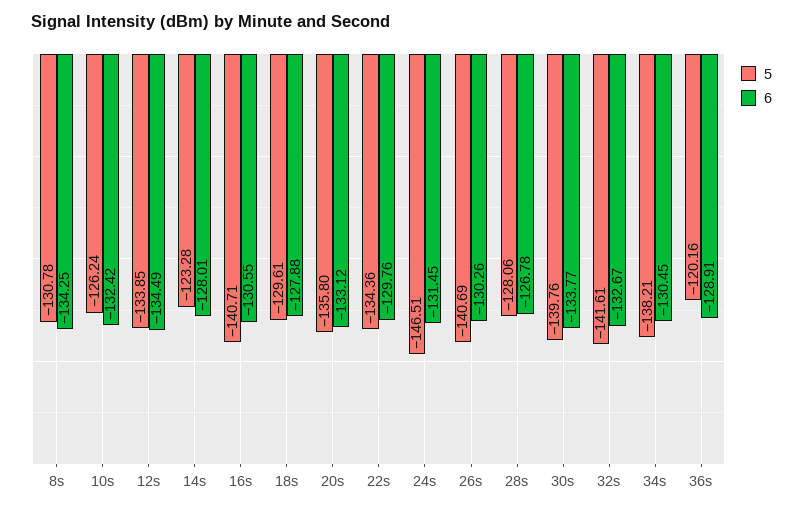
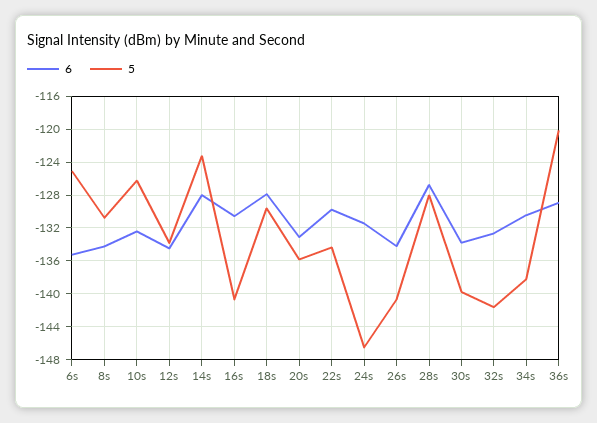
  {
    "5": {
      "8s": -130.78,
      "10s": -126.24,
      "12s": -133.85,
      "14s": -123.28,
      "16s": -140.71,
      "18s": -129.61,
      "20s": -135.8,
      "22s": -134.36,
      "24s": -146.51,
      "26s": -140.69,
      "28s": -128.06,
      "30s": -139.76,
      "32s": -141.61,
      "34s": -138.21,
-     "36s": -120.16
+     "36s": -120.16,
+     "6s": -125
    },
    "6": {
      "8s": -134.25,
      "10s": -132.42,
      "12s": -134.49,
      "14s": -128.01,
      "16s": -130.55,
      "18s": -127.88,
      "20s": -133.12,
      "22s": -129.76,
      "24s": -131.45,
-     "26s": -130.26,
+     "26s": -134,
      "28s": -126.78,
      "30s": -133.77,
      "32s": -132.67,
      "34s": -130.45,
-     "36s": -128.91
+     "36s": -128.91,
+     "6s": -135
    }
  }

